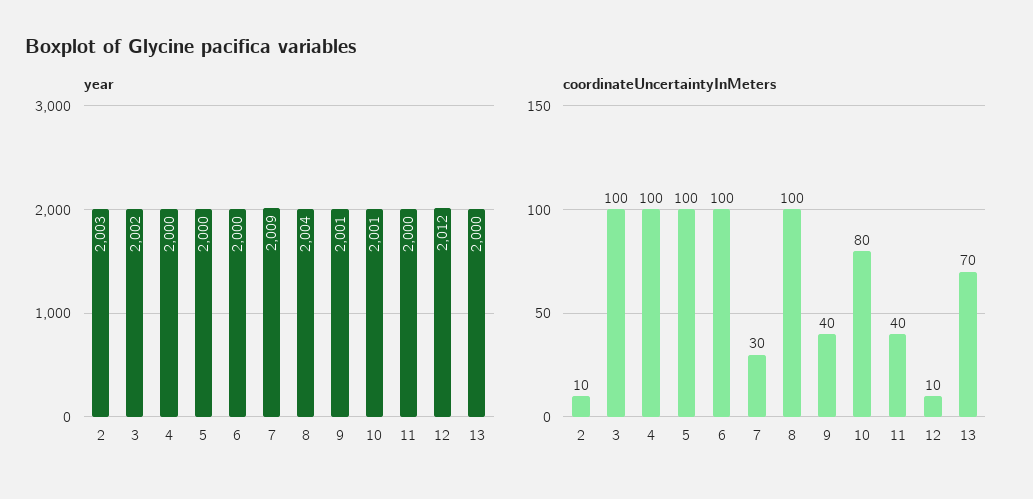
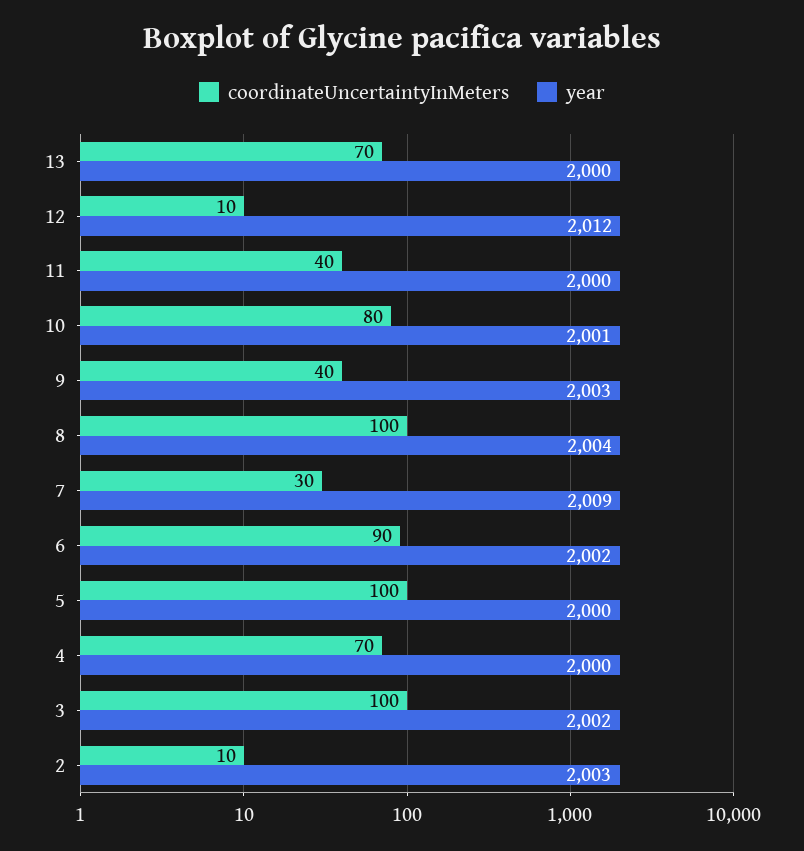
  {
    "year": {
      "2": 2003,
      "3": 2002,
      "4": 2000,
      "5": 2000,
-     "6": 2000,
+     "6": 2002,
      "7": 2009,
      "8": 2004,
-     "9": 2001,
+     "9": 2003,
      "10": 2001,
      "11": 2000,
      "12": 2012,
      "13": 2000
    },
    "coordinateUncertaintyInMeters": {
      "2": 10,
      "3": 100,
-     "4": 100,
+     "4": 70,
      "5": 100,
-     "6": 100,
+     "6": 90,
      "7": 30,
      "8": 100,
      "9": 40,
      "10": 80,
      "11": 40,
      "12": 10,
      "13": 70
    }
  }

